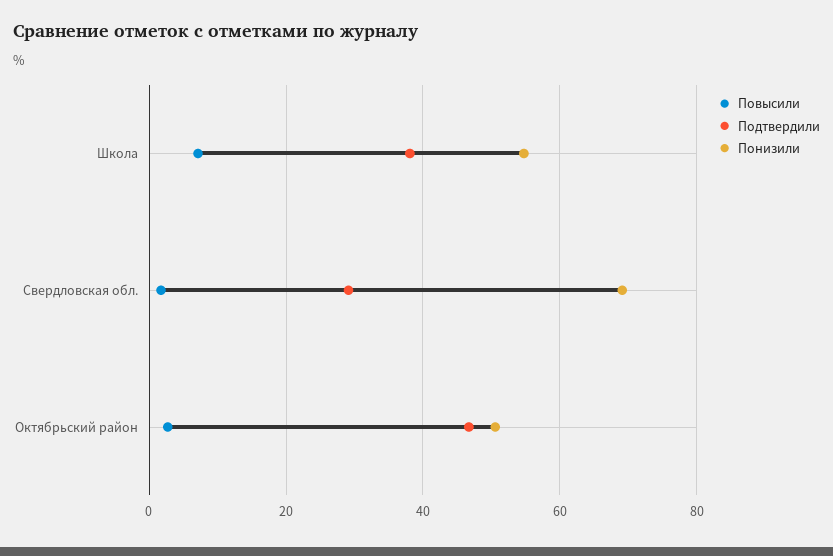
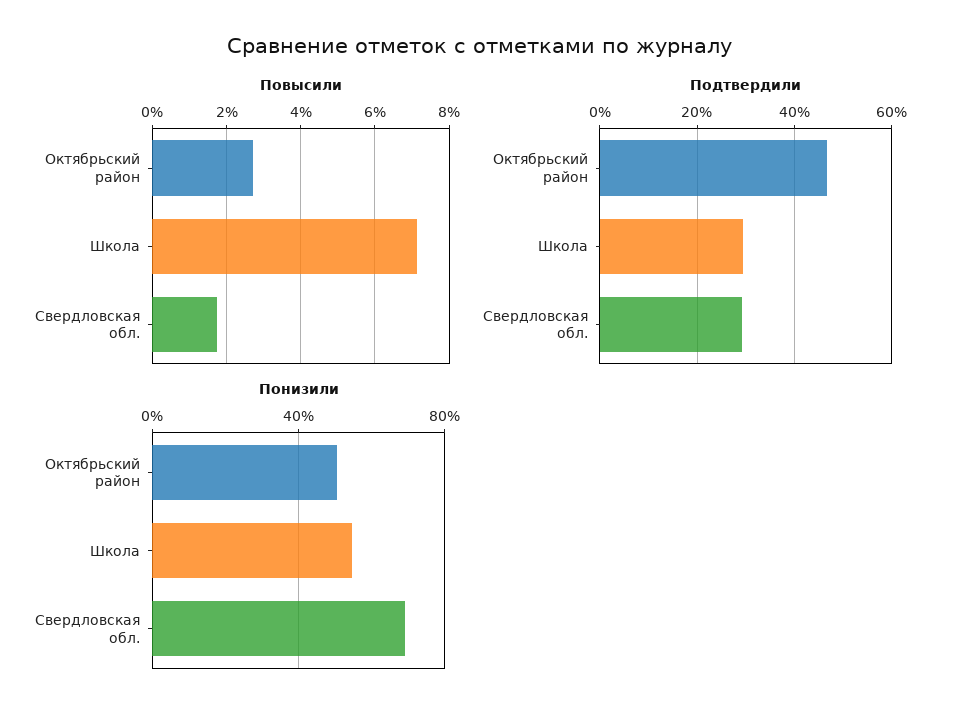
  {
    "Повысили": {
      "Школа": 7.2,
      "Свердловская обл.": 1.8,
      "Октябрьский район": 2.8
    },
    "Подтвердили": {
-     "Школа": 38,
+     "Школа": 30,
      "Свердловская обл.": 30,
      "Октябрьский район": 46
    },
    "Понизили": {
      "Школа": 54,
      "Свердловская обл.": 70,
      "Октябрьский район": 50
    }
  }

